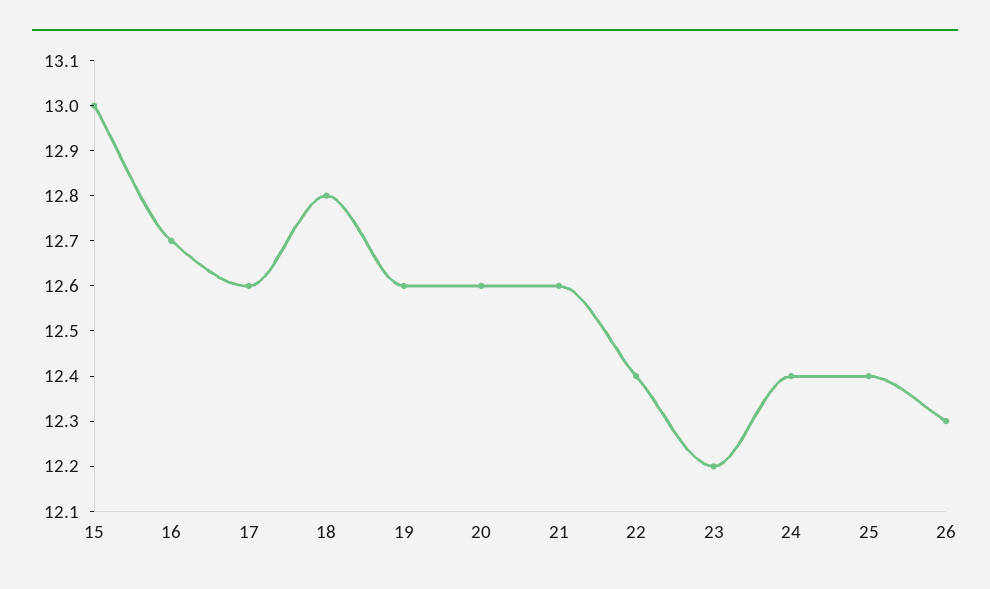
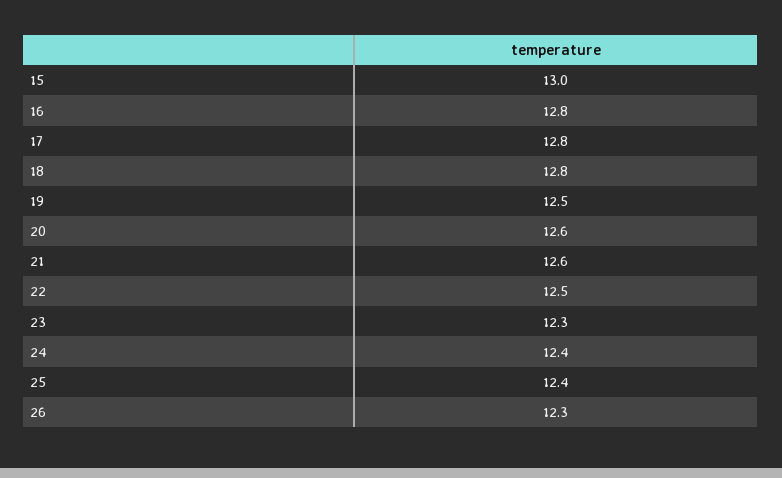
  {
    "15": 13,
-   "16": 12.7,
+   "16": 12.8,
-   "17": 12.6,
+   "17": 12.8,
    "18": 12.8,
-   "19": 12.6,
+   "19": 12.5,
    "20": 12.6,
    "21": 12.6,
-   "22": 12.4,
+   "22": 12.5,
-   "23": 12.2,
+   "23": 12.3,
    "24": 12.4,
    "25": 12.4,
    "26": 12.3
  }

